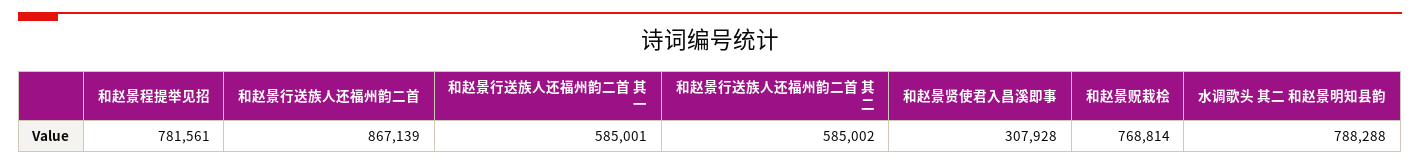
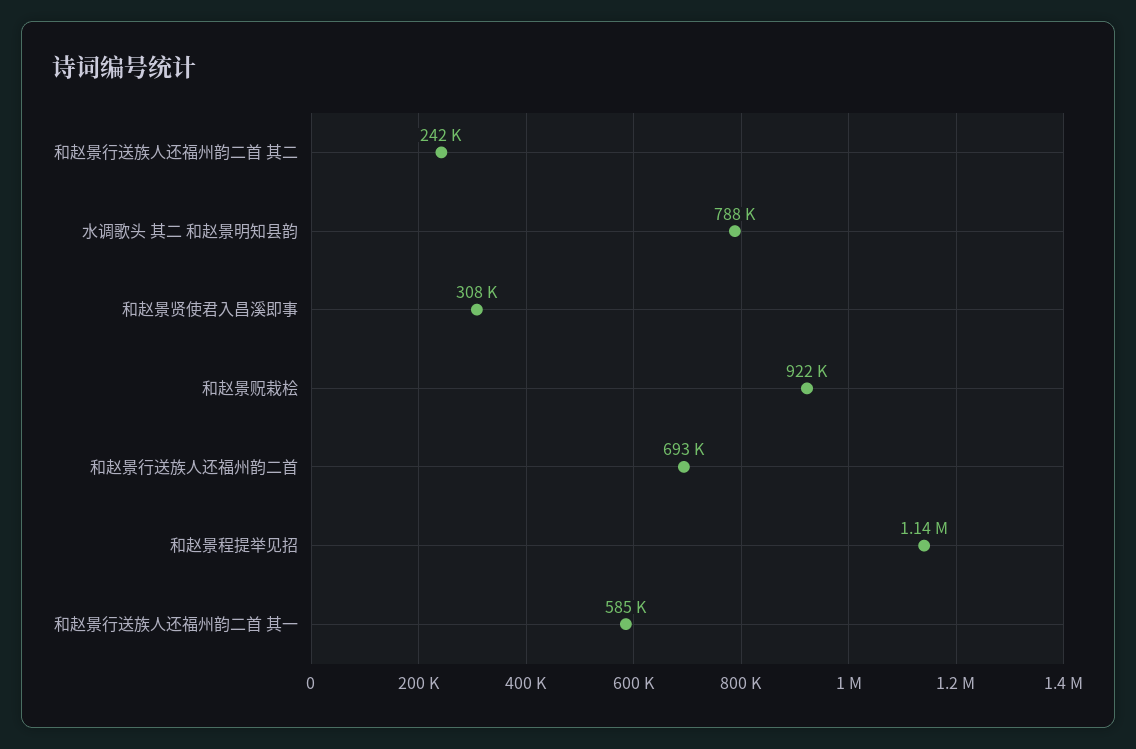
  {
-   "和赵景程提举见招": 781561,
+   "和赵景程提举见招": 1140000,
-   "和赵景行送族人还福州韵二首": 867139,
+   "和赵景行送族人还福州韵二首": 693000,
    "和赵景行送族人还福州韵二首 其一": 585001,
-   "和赵景行送族人还福州韵二首 其二": 585002,
+   "和赵景行送族人还福州韵二首 其二": 242000,
    "和赵景贤使君入昌溪即事": 307928,
-   "和赵景贶栽桧": 768814,
+   "和赵景贶栽桧": 922000,
    "水调歌头 其二 和赵景明知县韵": 788288
  }

